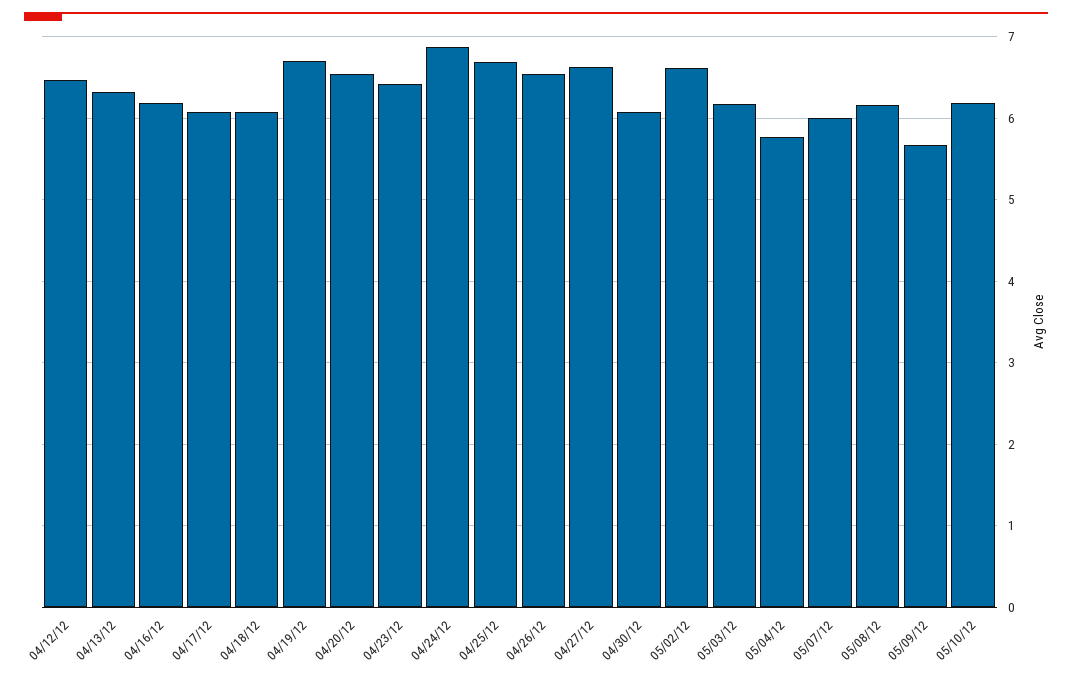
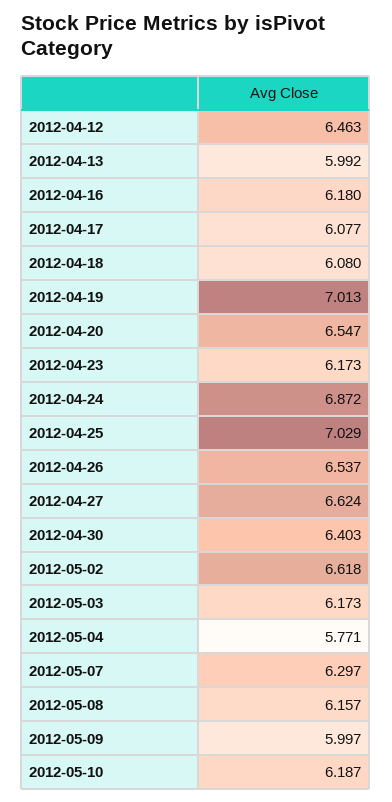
  {
    "04/12/12": 6.463,
-   "04/13/12": 6.3,
+   "04/13/12": 5.992,
    "04/16/12": 6.18,
    "04/17/12": 6.077,
    "04/18/12": 6.08,
-   "04/19/12": 6.7,
+   "04/19/12": 7.013,
    "04/20/12": 6.547,
-   "04/23/12": 6.4,
+   "04/23/12": 6.173,
    "04/24/12": 6.872,
-   "04/25/12": 6.7,
+   "04/25/12": 7.029,
    "04/26/12": 6.537,
    "04/27/12": 6.624,
-   "04/30/12": 6.1,
+   "04/30/12": 6.403,
    "05/02/12": 6.618,
    "05/03/12": 6.173,
    "05/04/12": 5.771,
-   "05/07/12": 6,
+   "05/07/12": 6.297,
    "05/08/12": 6.157,
-   "05/09/12": 5.7,
+   "05/09/12": 5.997,
    "05/10/12": 6.187
  }

